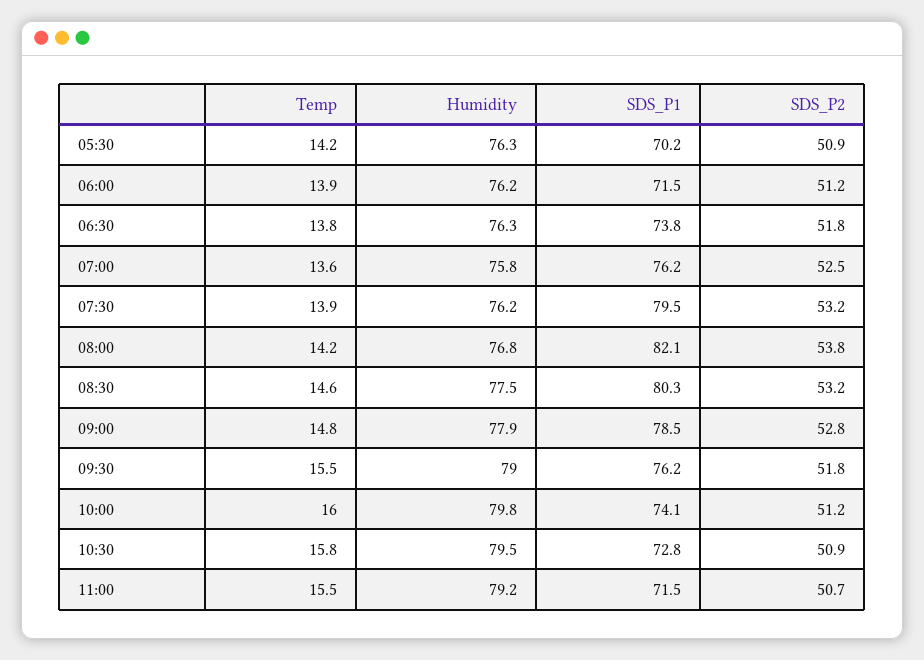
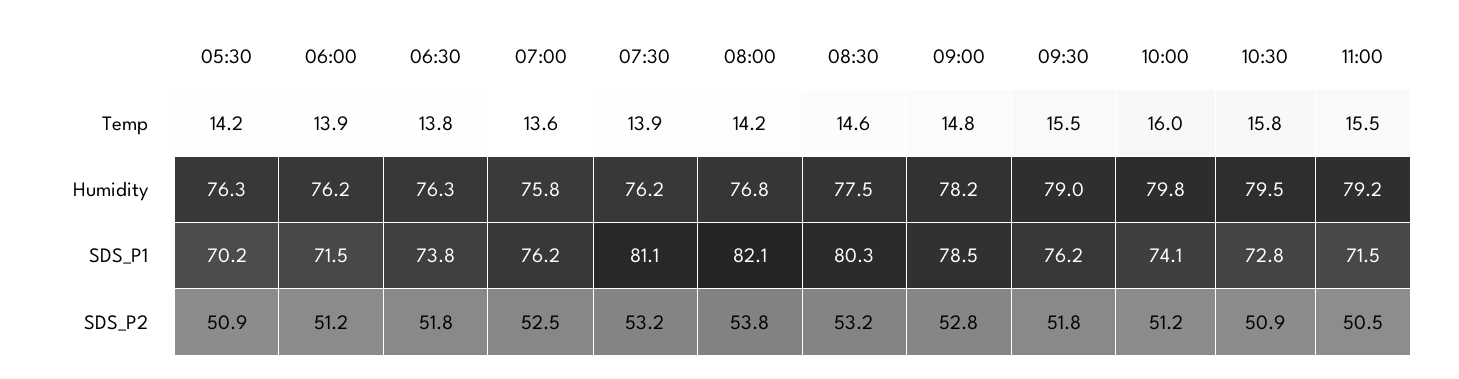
  {
    "Temp": {
      "05:30": 14.2,
      "06:00": 13.9,
      "06:30": 13.8,
      "07:00": 13.6,
      "07:30": 13.9,
      "08:00": 14.2,
      "08:30": 14.6,
      "09:00": 14.8,
      "09:30": 15.5,
      "10:00": 16,
      "10:30": 15.8,
      "11:00": 15.5
    },
    "Humidity": {
      "05:30": 76.3,
      "06:00": 76.2,
      "06:30": 76.3,
      "07:00": 75.8,
      "07:30": 76.2,
      "08:00": 76.8,
      "08:30": 77.5,
-     "09:00": 77.9,
+     "09:00": 78.2,
      "09:30": 79,
      "10:00": 79.8,
      "10:30": 79.5,
      "11:00": 79.2
    },
    "SDS_P1": {
      "05:30": 70.2,
      "06:00": 71.5,
      "06:30": 73.8,
      "07:00": 76.2,
-     "07:30": 79.5,
+     "07:30": 81.1,
      "08:00": 82.1,
      "08:30": 80.3,
      "09:00": 78.5,
      "09:30": 76.2,
      "10:00": 74.1,
      "10:30": 72.8,
      "11:00": 71.5
    },
    "SDS_P2": {
      "05:30": 50.9,
      "06:00": 51.2,
      "06:30": 51.8,
      "07:00": 52.5,
      "07:30": 53.2,
      "08:00": 53.8,
      "08:30": 53.2,
      "09:00": 52.8,
      "09:30": 51.8,
      "10:00": 51.2,
      "10:30": 50.9,
-     "11:00": 50.7
+     "11:00": 50.5
    }
  }

